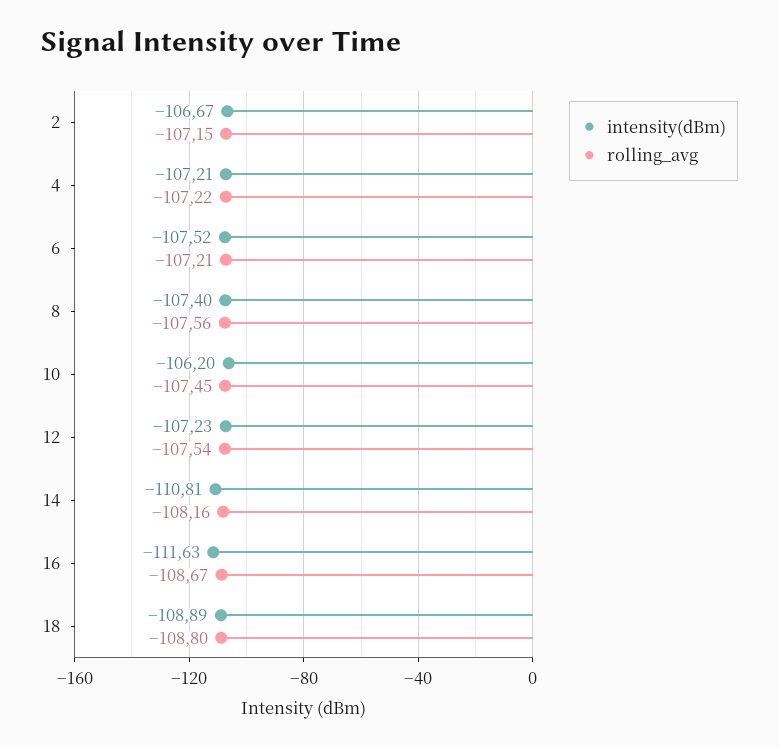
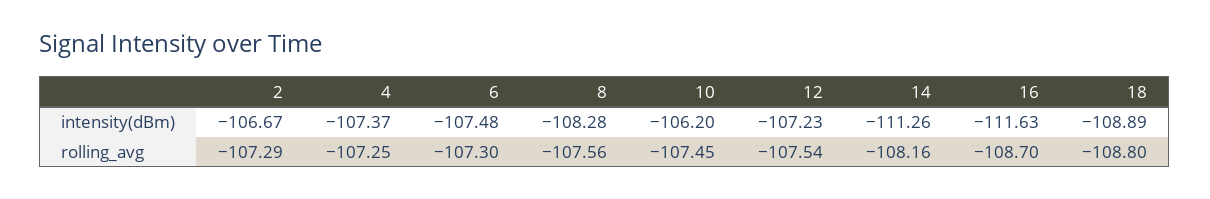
  {
    "intensity(dBm)": {
      "2": -106.67,
-     "4": -107.21,
+     "4": -107.37,
-     "6": -107.52,
+     "6": -107.48,
-     "8": -107.4,
+     "8": -108.28,
      "10": -106.2,
      "12": -107.23,
-     "14": -110.81,
+     "14": -111.26,
      "16": -111.63,
      "18": -108.89
    },
    "rolling_avg": {
-     "2": -107.15,
+     "2": -107.29,
-     "4": -107.22,
+     "4": -107.25,
-     "6": -107.21,
+     "6": -107.3,
      "8": -107.56,
      "10": -107.45,
      "12": -107.54,
      "14": -108.16,
-     "16": -108.67,
+     "16": -108.7,
      "18": -108.8
    }
  }

